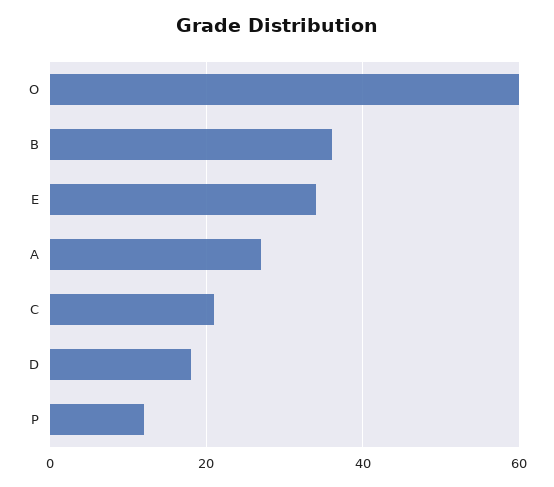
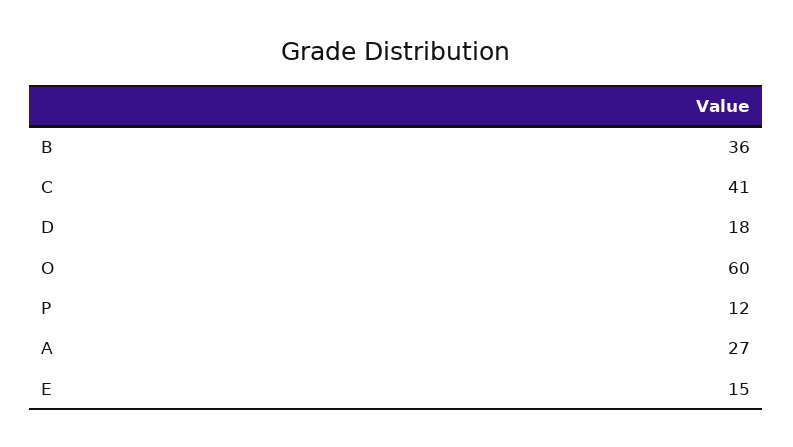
  {
    "O": 60,
    "B": 36,
-   "E": 35,
+   "E": 15,
    "A": 27,
-   "C": 20,
+   "C": 41,
    "D": 18,
    "P": 12
  }

